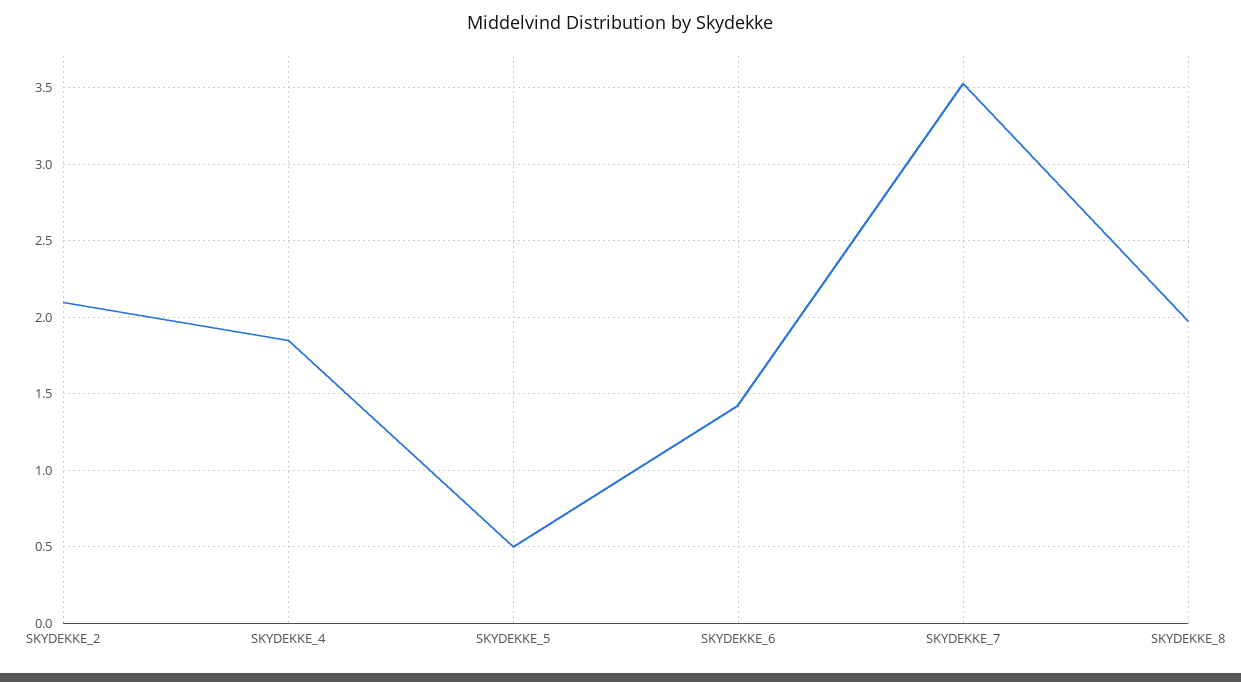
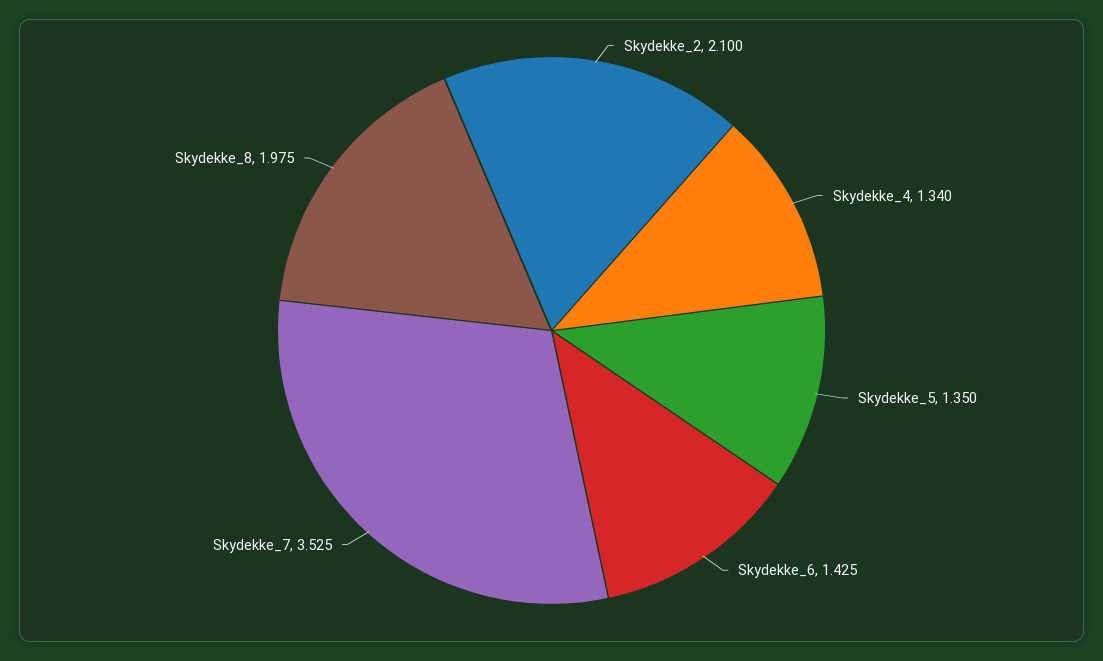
  {
    "SKYDEKKE_2": 2.1,
-   "SKYDEKKE_4": 1.85,
+   "SKYDEKKE_4": 1.34,
-   "SKYDEKKE_5": 0.5,
+   "SKYDEKKE_5": 1.35,
    "SKYDEKKE_6": 1.425,
    "SKYDEKKE_7": 3.525,
    "SKYDEKKE_8": 1.975
  }

